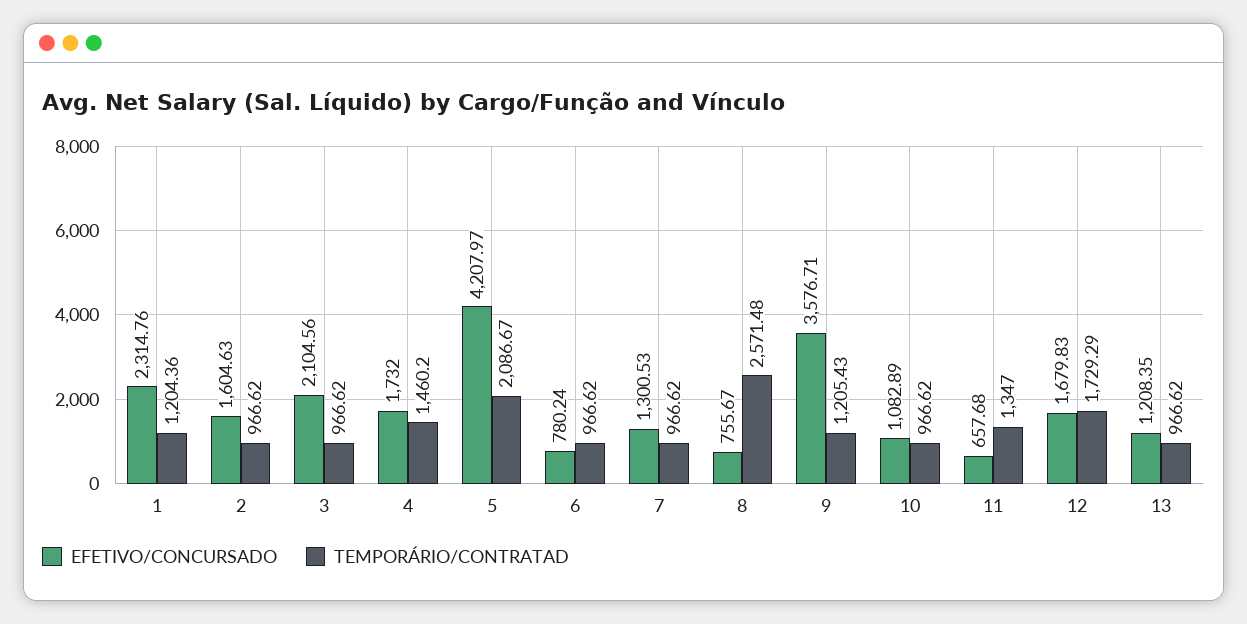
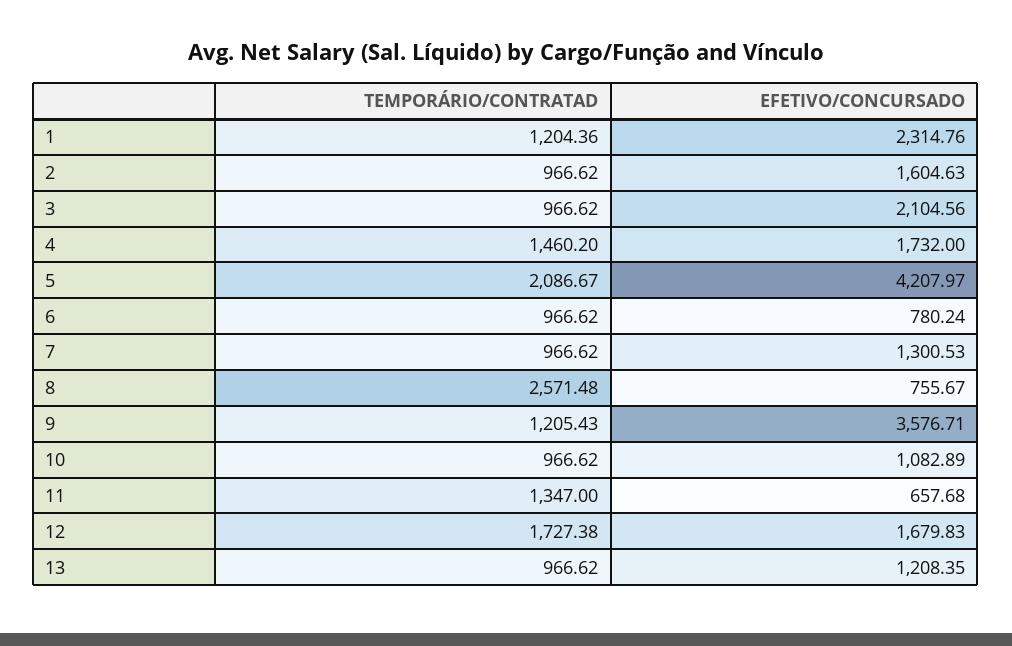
  {
    "EFETIVO/CONCURSADO": {
      "1": 2314.76,
      "2": 1604.63,
      "3": 2104.56,
      "4": 1732,
      "5": 4207.97,
      "6": 780.24,
      "7": 1300.53,
      "8": 755.67,
      "9": 3576.71,
      "10": 1082.89,
      "11": 657.68,
      "12": 1679.83,
      "13": 1208.35
    },
    "TEMPORÁRIO/CONTRATAD": {
      "1": 1204.36,
      "2": 966.62,
      "3": 966.62,
      "4": 1460.2,
      "5": 2086.67,
      "6": 966.62,
      "7": 966.62,
      "8": 2571.48,
      "9": 1205.43,
      "10": 966.62,
      "11": 1347,
-     "12": 1729.29,
+     "12": 1727.38,
      "13": 966.62
    }
  }

